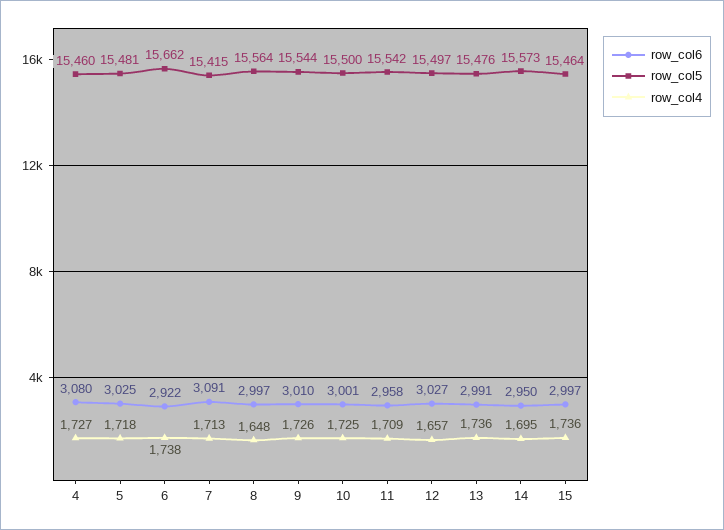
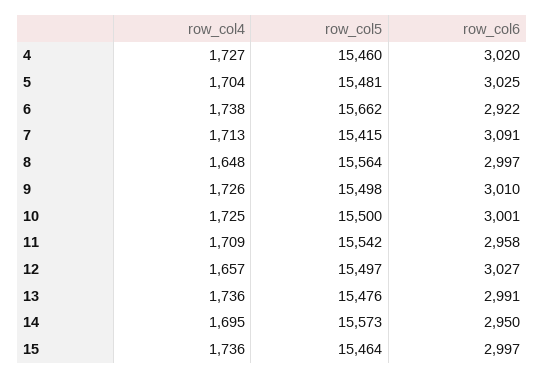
  {
    "row_col6": {
-     "4": 3080,
+     "4": 3020,
      "5": 3025,
      "6": 2922,
      "7": 3091,
      "8": 2997,
      "9": 3010,
      "10": 3001,
      "11": 2958,
      "12": 3027,
      "13": 2991,
      "14": 2950,
      "15": 2997
    },
    "row_col5": {
      "4": 15460,
      "5": 15481,
      "6": 15662,
      "7": 15415,
      "8": 15564,
-     "9": 15544,
+     "9": 15498,
      "10": 15500,
      "11": 15542,
      "12": 15497,
      "13": 15476,
      "14": 15573,
      "15": 15464
    },
    "row_col4": {
      "4": 1727,
-     "5": 1718,
+     "5": 1704,
      "6": 1738,
      "7": 1713,
      "8": 1648,
      "9": 1726,
      "10": 1725,
      "11": 1709,
      "12": 1657,
      "13": 1736,
      "14": 1695,
      "15": 1736
    }
  }

